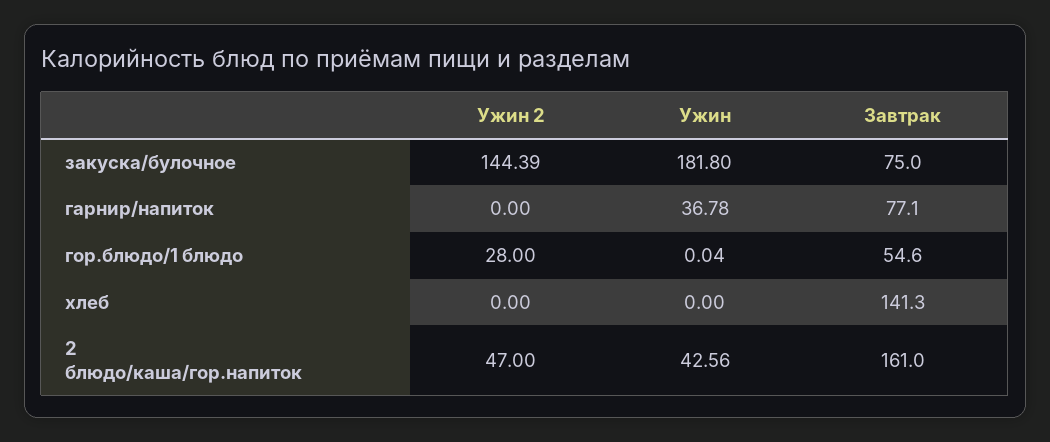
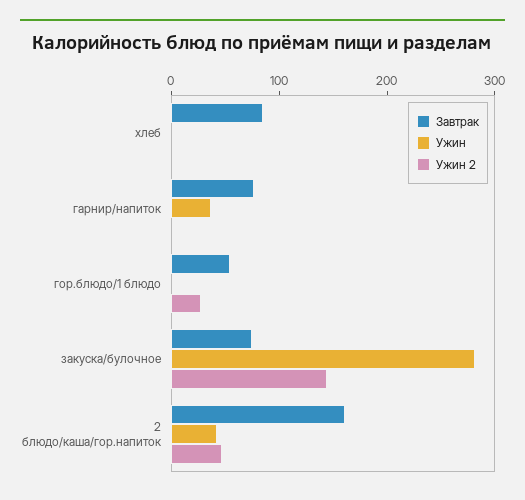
  {
    "Ужин 2": {
      "закуска/булочное": 144.39,
      "гарнир/напиток": 0,
      "гор.блюдо/1 блюдо": 28,
      "хлеб": 0,
      "2 блюдо/каша/гор.напиток": 47
    },
    "Ужин": {
-     "закуска/булочное": 181.8,
+     "закуска/булочное": 280,
      "гарнир/напиток": 36.78,
      "гор.блюдо/1 блюдо": 0.04,
      "хлеб": 0,
      "2 блюдо/каша/гор.напиток": 42.56
    },
    "Завтрак": {
      "закуска/булочное": 75,
      "гарнир/напиток": 77.1,
      "гор.блюдо/1 блюдо": 54.6,
-     "хлеб": 141.3,
+     "хлеб": 80,
      "2 блюдо/каша/гор.напиток": 161
    }
  }

